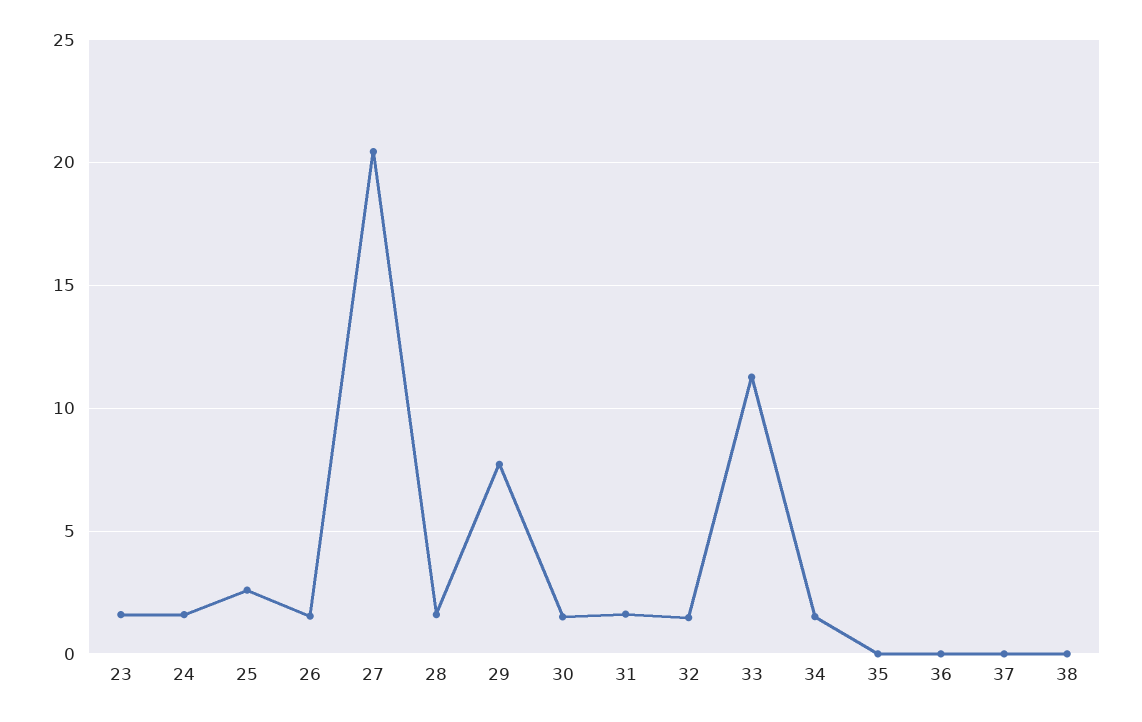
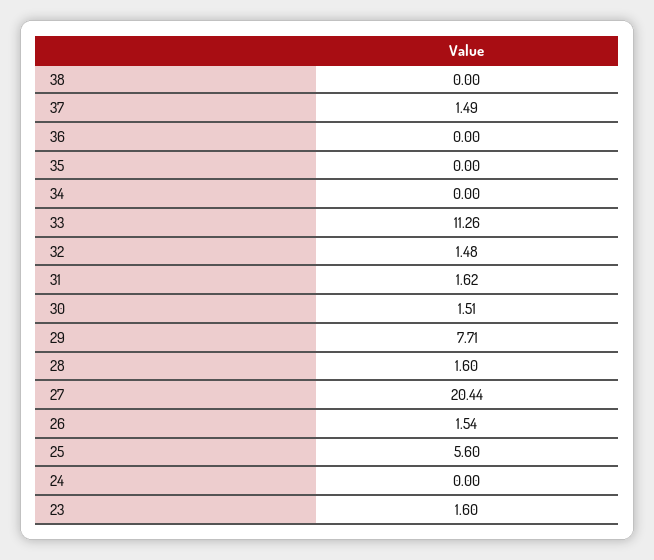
  {
    "23": 1.6,
-   "24": 1.5,
+   "24": 0,
-   "25": 2.5,
+   "25": 5.6,
    "26": 1.54,
    "27": 20.44,
    "28": 1.6,
    "29": 7.71,
    "30": 1.51,
    "31": 1.62,
    "32": 1.48,
    "33": 11.26,
-   "34": 1.5,
+   "34": 0,
    "35": 0,
    "36": 0,
-   "37": 0,
+   "37": 1.49,
    "38": 0
  }

